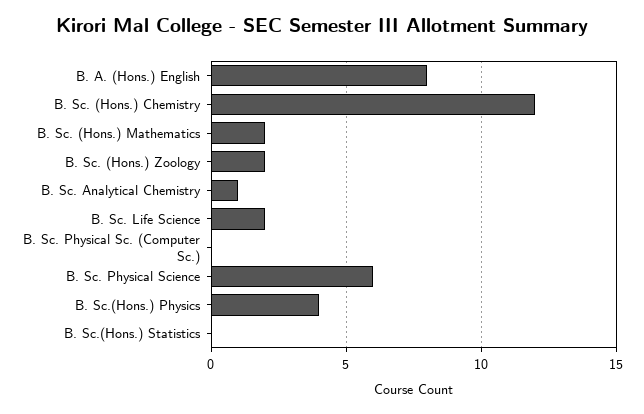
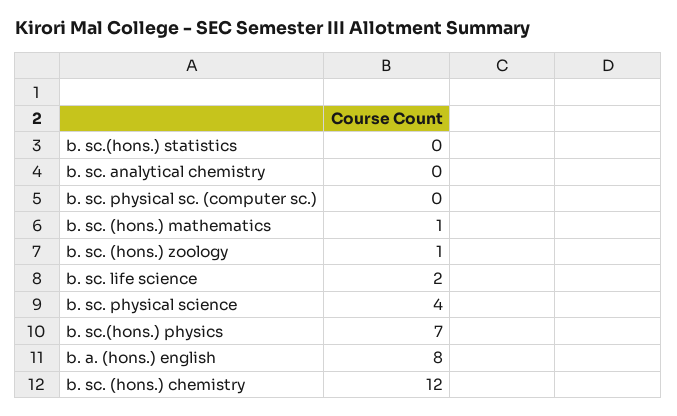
  {
    "B. A. (Hons.) English": 8,
    "B. Sc. (Hons.) Chemistry": 12,
-   "B. Sc. (Hons.) Mathematics": 2,
+   "B. Sc. (Hons.) Mathematics": 1,
-   "B. Sc. (Hons.) Zoology": 2,
+   "B. Sc. (Hons.) Zoology": 1,
-   "B. Sc. Analytical Chemistry": 1,
+   "B. Sc. Analytical Chemistry": 0,
    "B. Sc. Life Science": 2,
    "B. Sc. Physical Sc. (Computer Sc.)": 0,
-   "B. Sc. Physical Science": 6,
+   "B. Sc. Physical Science": 4,
-   "B. Sc.(Hons.) Physics": 4,
+   "B. Sc.(Hons.) Physics": 7,
    "B. Sc.(Hons.) Statistics": 0
  }

